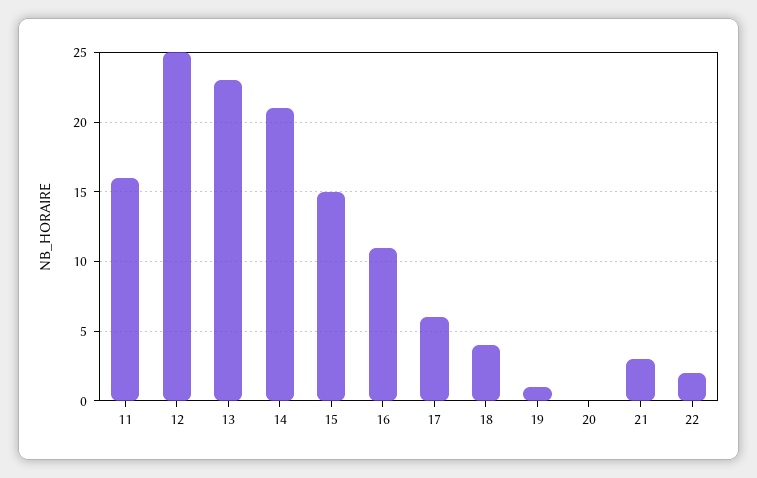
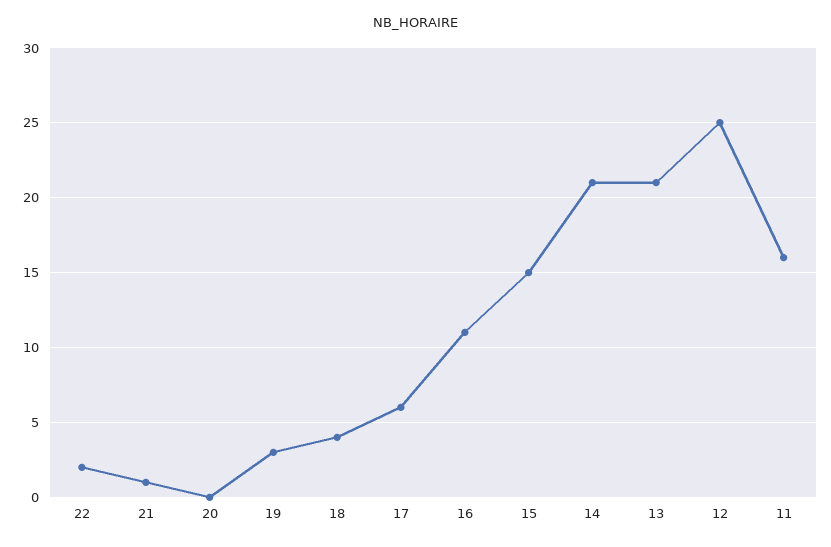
  {
    "11": 16,
    "12": 25,
-   "13": 23,
+   "13": 21,
    "14": 21,
    "15": 15,
    "16": 11,
    "17": 6,
    "18": 4,
-   "19": 1,
+   "19": 3,
    "20": 0,
-   "21": 3,
+   "21": 1,
    "22": 2
  }

